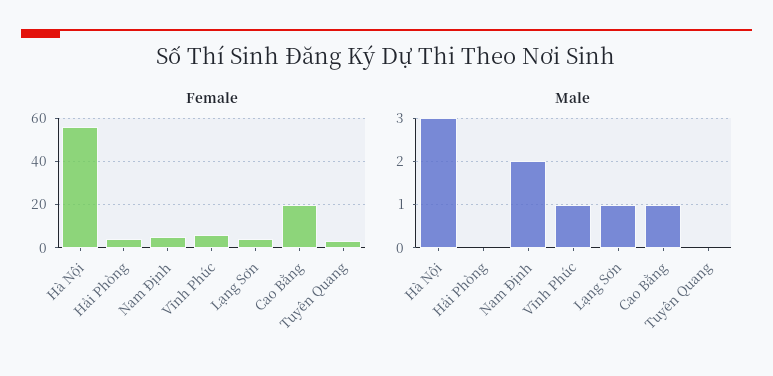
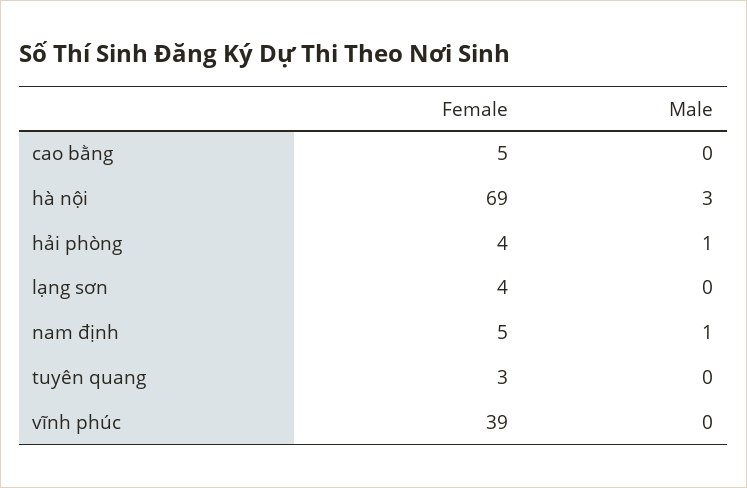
  {
    "Female": {
-     "Hà Nội": 55,
+     "Hà Nội": 69,
      "Hải Phòng": 4,
      "Nam Định": 5,
-     "Vĩnh Phúc": 5,
+     "Vĩnh Phúc": 39,
      "Lạng Sơn": 4,
-     "Cao Bằng": 20,
+     "Cao Bằng": 5,
      "Tuyên Quang": 3
    },
    "Male": {
      "Hà Nội": 3,
-     "Hải Phòng": 0,
+     "Hải Phòng": 1,
-     "Nam Định": 2,
+     "Nam Định": 1,
-     "Vĩnh Phúc": 1,
+     "Vĩnh Phúc": 0,
-     "Lạng Sơn": 1,
+     "Lạng Sơn": 0,
-     "Cao Bằng": 1,
+     "Cao Bằng": 0,
      "Tuyên Quang": 0
    }
  }

